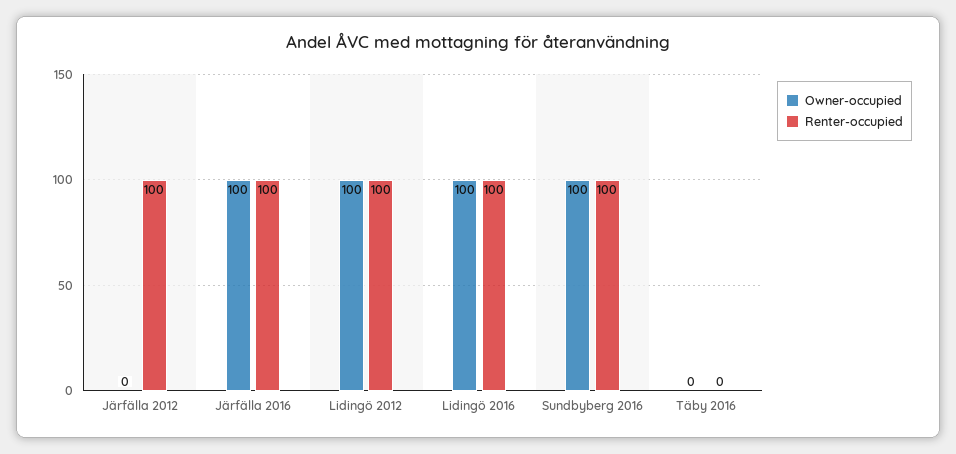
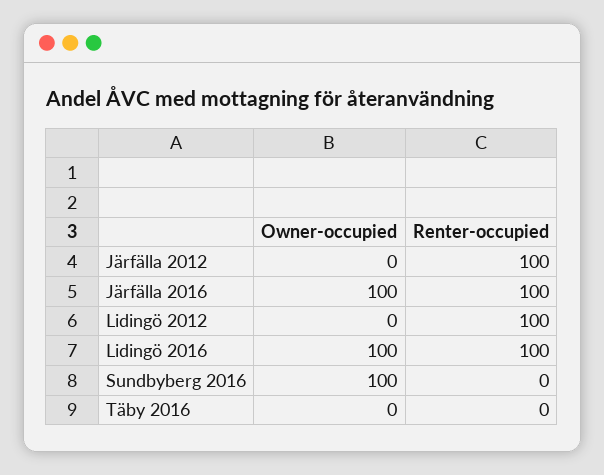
  {
    "Owner-occupied": {
      "Järfälla 2012": 0,
      "Järfälla 2016": 100,
-     "Lidingö 2012": 100,
+     "Lidingö 2012": 0,
      "Lidingö 2016": 100,
      "Sundbyberg 2016": 100,
      "Täby 2016": 0
    },
    "Renter-occupied": {
      "Järfälla 2012": 100,
      "Järfälla 2016": 100,
      "Lidingö 2012": 100,
      "Lidingö 2016": 100,
-     "Sundbyberg 2016": 100,
+     "Sundbyberg 2016": 0,
      "Täby 2016": 0
    }
  }

